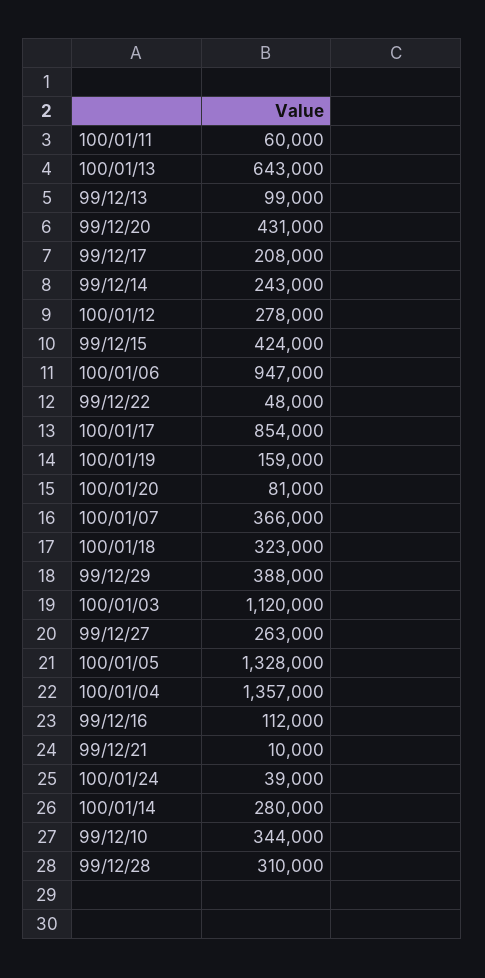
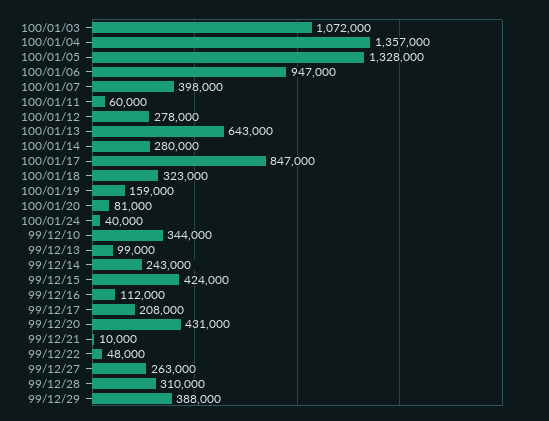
  {
    "100/01/11": 60000,
    "100/01/13": 643000,
    "99/12/13": 99000,
    "99/12/20": 431000,
    "99/12/17": 208000,
    "99/12/14": 243000,
    "100/01/12": 278000,
    "99/12/15": 424000,
    "100/01/06": 947000,
    "99/12/22": 48000,
-   "100/01/17": 854000,
+   "100/01/17": 847000,
    "100/01/19": 159000,
    "100/01/20": 81000,
-   "100/01/07": 366000,
+   "100/01/07": 398000,
    "100/01/18": 323000,
    "99/12/29": 388000,
-   "100/01/03": 1120000,
+   "100/01/03": 1072000,
    "99/12/27": 263000,
    "100/01/05": 1328000,
    "100/01/04": 1357000,
    "99/12/16": 112000,
    "99/12/21": 10000,
-   "100/01/24": 39000,
+   "100/01/24": 40000,
    "100/01/14": 280000,
    "99/12/10": 344000,
    "99/12/28": 310000
  }

